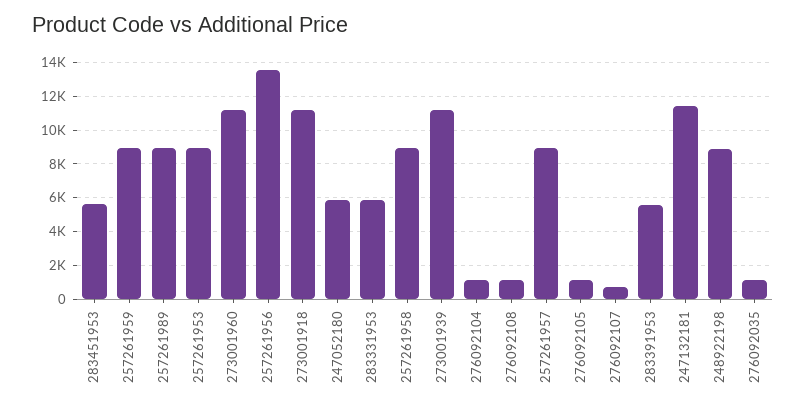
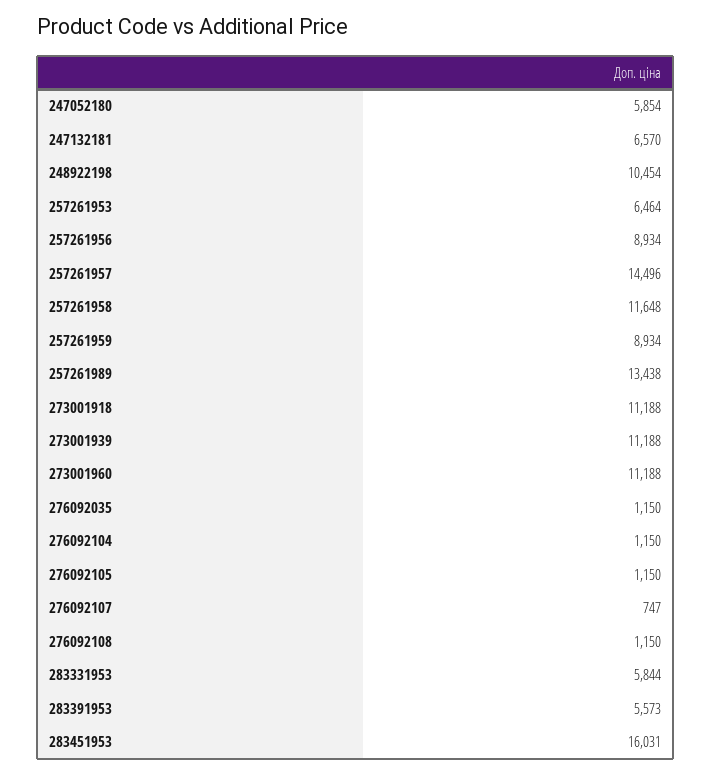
  {
-   "283451953": 5500,
+   "283451953": 16031,
    "257261959": 8934,
-   "257261989": 9000,
+   "257261989": 13438,
-   "257261953": 9000,
+   "257261953": 6464,
    "273001960": 11188,
-   "257261956": 13500,
+   "257261956": 8934,
    "273001918": 11188,
    "247052180": 5854,
    "283331953": 5844,
-   "257261958": 9000,
+   "257261958": 11648,
    "273001939": 11188,
    "276092104": 1150,
    "276092108": 1150,
-   "257261957": 9000,
+   "257261957": 14496,
    "276092105": 1150,
    "276092107": 747,
    "283391953": 5573,
-   "247132181": 11500,
+   "247132181": 6570,
-   "248922198": 9000,
+   "248922198": 10454,
    "276092035": 1150
  }

